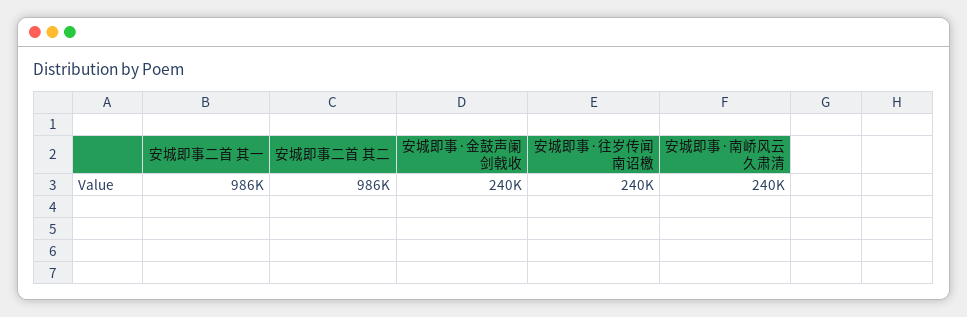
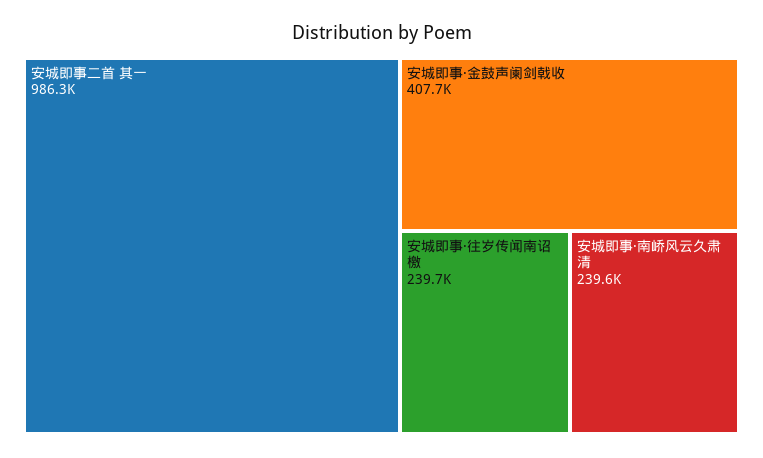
  {
    "安城即事二首 其一": 986300,
-   "安城即事二首 其二": 986000,
-   "安城即事·金鼓声阑剑戟收": 240000,
+   "安城即事·金鼓声阑剑戟收": 407700,
    "安城即事·往岁传闻南诏檄": 239700,
    "安城即事·南峤风云久肃清": 239600
  }

